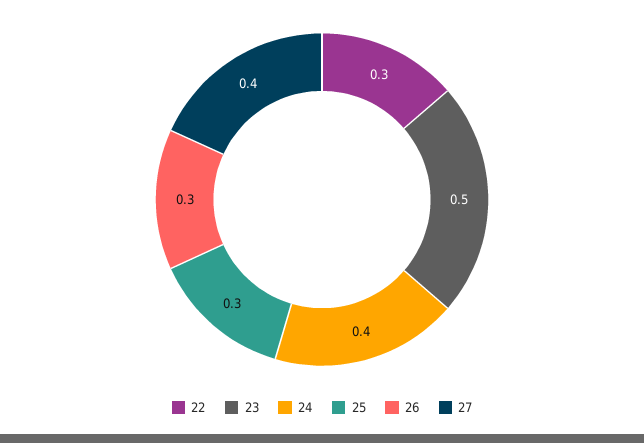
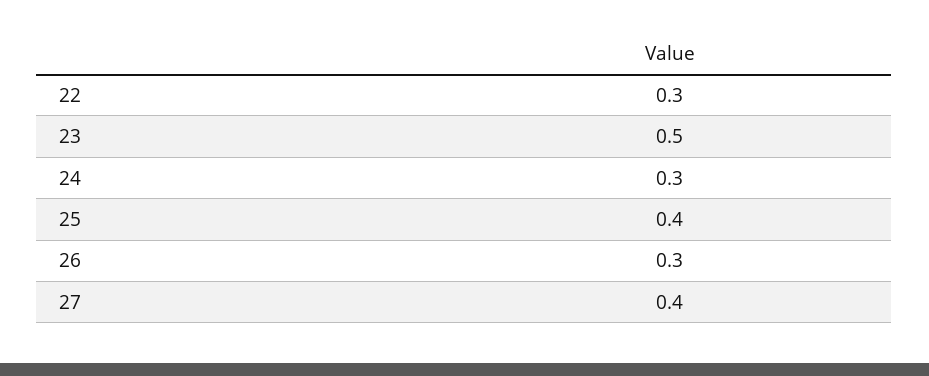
  {
    "22": 0.3,
    "23": 0.5,
-   "24": 0.4,
+   "24": 0.3,
-   "25": 0.3,
+   "25": 0.4,
    "26": 0.3,
    "27": 0.4
  }

